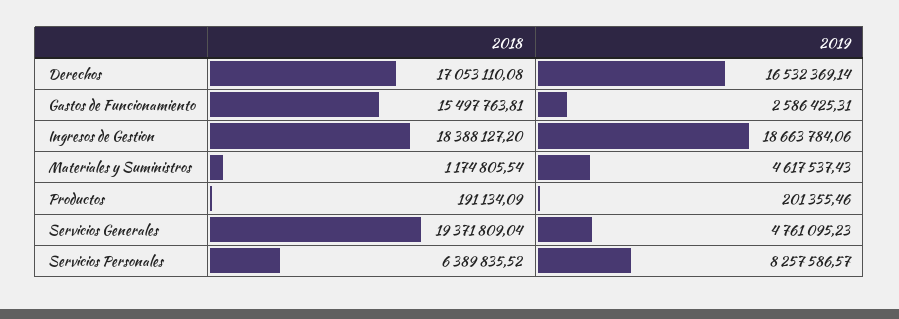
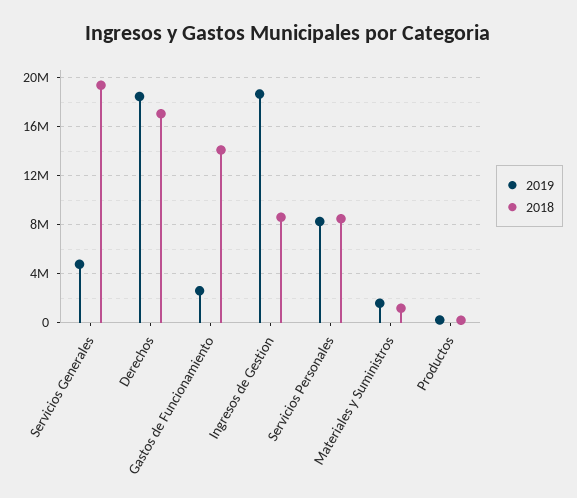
  {
    "2018": {
      "Derechos": 17053110.08,
-     "Gastos de Funcionamiento": 15497763.81,
+     "Gastos de Funcionamiento": 14000000,
-     "Ingresos de Gestion": 18388127.2,
+     "Ingresos de Gestion": 8500000,
      "Materiales y Suministros": 1174805.54,
      "Productos": 191134.09,
      "Servicios Generales": 19371809.04,
-     "Servicios Personales": 6389835.52
+     "Servicios Personales": 8500000
    },
    "2019": {
-     "Derechos": 16532369.14,
+     "Derechos": 18500000,
      "Gastos de Funcionamiento": 2586425.31,
      "Ingresos de Gestion": 18663784.06,
-     "Materiales y Suministros": 4617537.43,
+     "Materiales y Suministros": 1500000,
      "Productos": 201355.46,
      "Servicios Generales": 4761095.23,
      "Servicios Personales": 8257586.57
    }
  }

